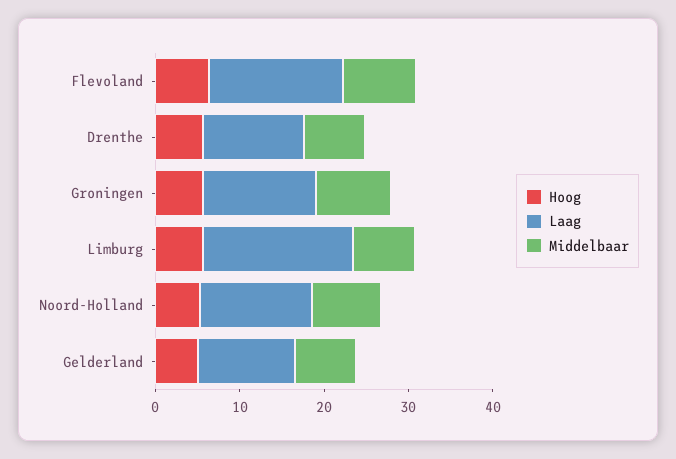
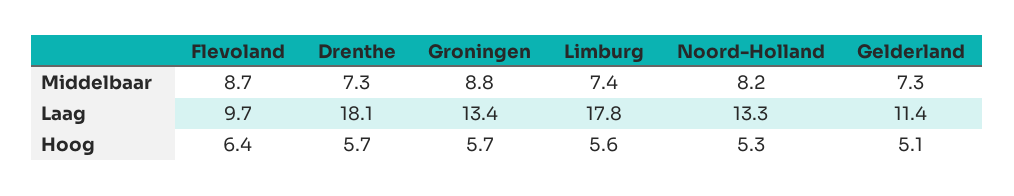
  {
    "Hoog": {
      "Flevoland": 6.4,
      "Drenthe": 5.7,
      "Groningen": 5.7,
      "Limburg": 5.6,
      "Noord-Holland": 5.3,
      "Gelderland": 5.1
    },
    "Laag": {
-     "Flevoland": 16,
+     "Flevoland": 9.7,
-     "Drenthe": 12,
+     "Drenthe": 18.1,
      "Groningen": 13.4,
      "Limburg": 17.8,
      "Noord-Holland": 13.3,
      "Gelderland": 11.4
    },
    "Middelbaar": {
      "Flevoland": 8.7,
      "Drenthe": 7.3,
      "Groningen": 8.8,
      "Limburg": 7.4,
      "Noord-Holland": 8.2,
      "Gelderland": 7.3
    }
  }

